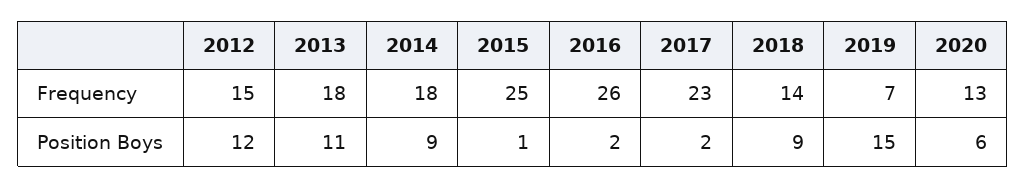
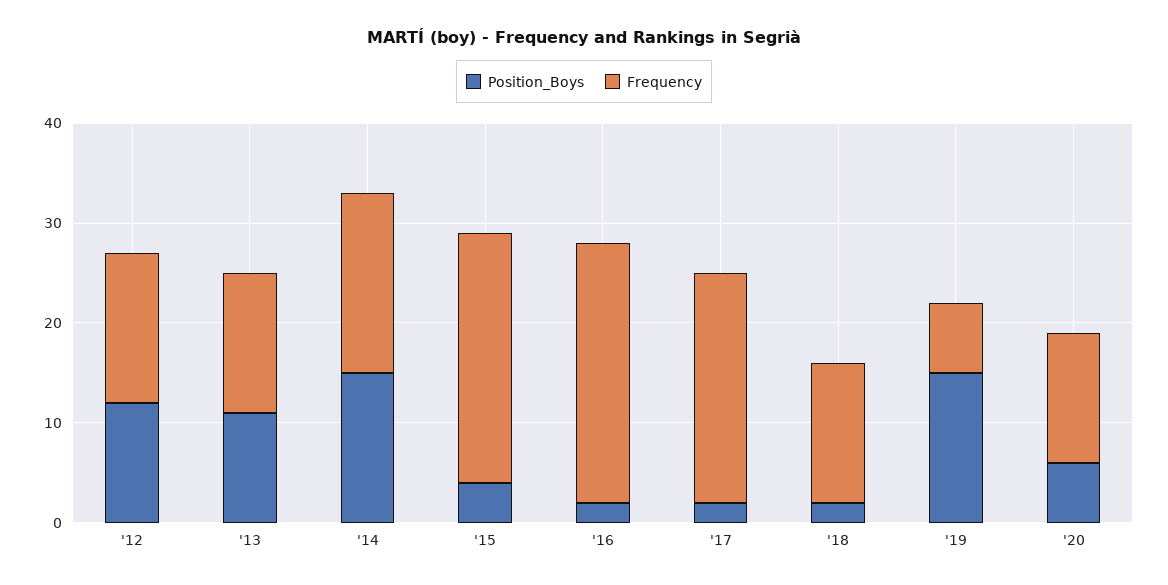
  {
    "Frequency": {
      "2012": 15,
-     "2013": 18,
+     "2013": 14,
      "2014": 18,
      "2015": 25,
      "2016": 26,
      "2017": 23,
      "2018": 14,
      "2019": 7,
      "2020": 13
    },
    "Position Boys": {
      "2012": 12,
      "2013": 11,
-     "2014": 9,
+     "2014": 15,
-     "2015": 1,
+     "2015": 4,
      "2016": 2,
      "2017": 2,
-     "2018": 9,
+     "2018": 2,
      "2019": 15,
      "2020": 6
    }
  }

